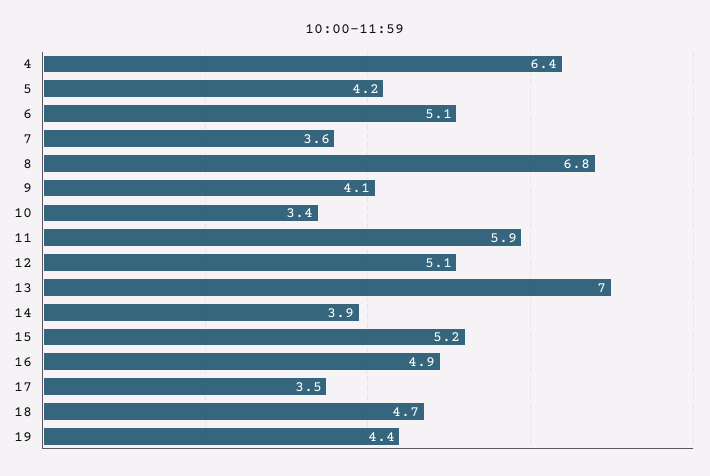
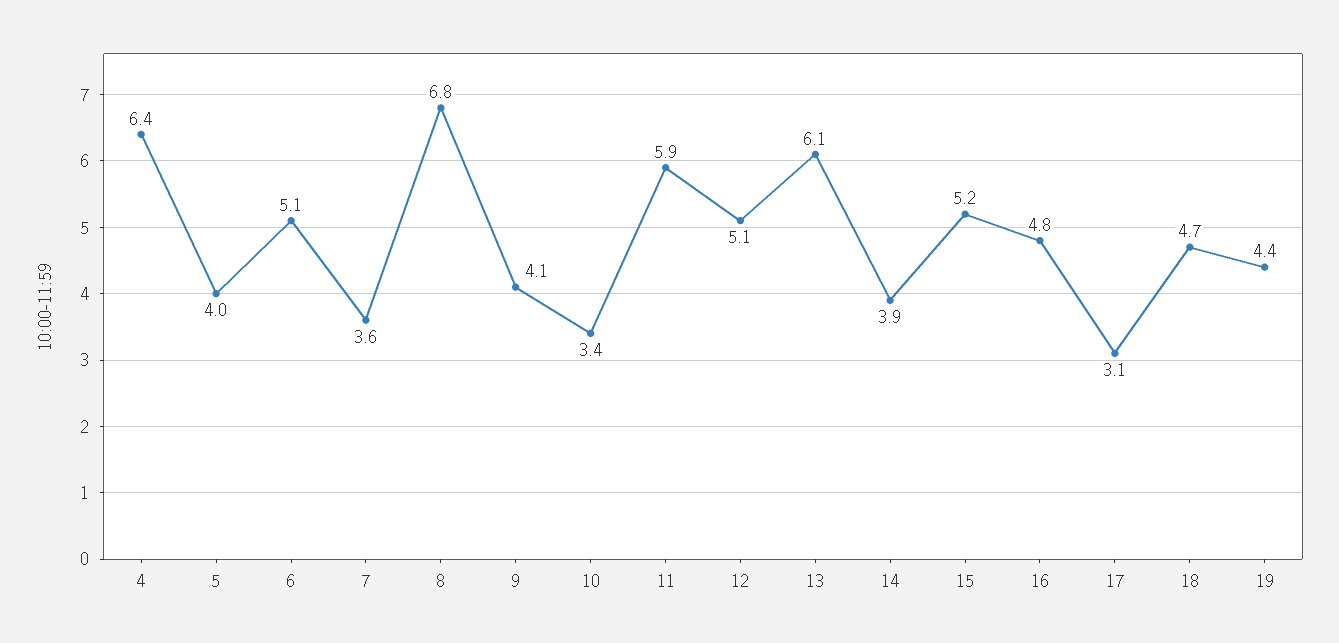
  {
    "4": 6.4,
-   "5": 4.2,
+   "5": 4,
    "6": 5.1,
    "7": 3.6,
    "8": 6.8,
    "9": 4.1,
    "10": 3.4,
    "11": 5.9,
    "12": 5.1,
-   "13": 7,
+   "13": 6.1,
    "14": 3.9,
    "15": 5.2,
-   "16": 4.9,
+   "16": 4.8,
-   "17": 3.5,
+   "17": 3.1,
    "18": 4.7,
    "19": 4.4
  }

